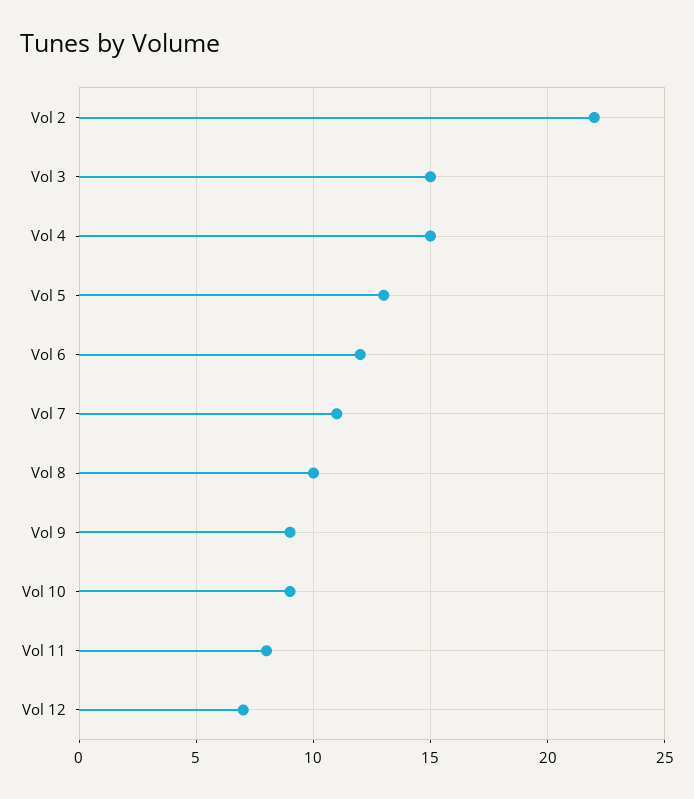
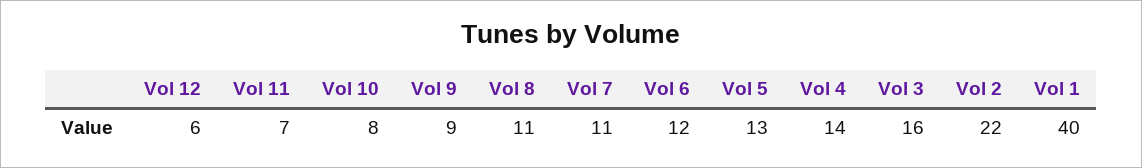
  {
    "Vol 2": 22,
-   "Vol 3": 15,
+   "Vol 3": 16,
-   "Vol 4": 15,
+   "Vol 4": 14,
    "Vol 5": 13,
    "Vol 6": 12,
    "Vol 7": 11,
-   "Vol 8": 10,
+   "Vol 8": 11,
    "Vol 9": 9,
-   "Vol 10": 9,
+   "Vol 10": 8,
-   "Vol 11": 8,
+   "Vol 11": 7,
-   "Vol 12": 7
+   "Vol 12": 6,
+   "Vol 1": 40
  }

